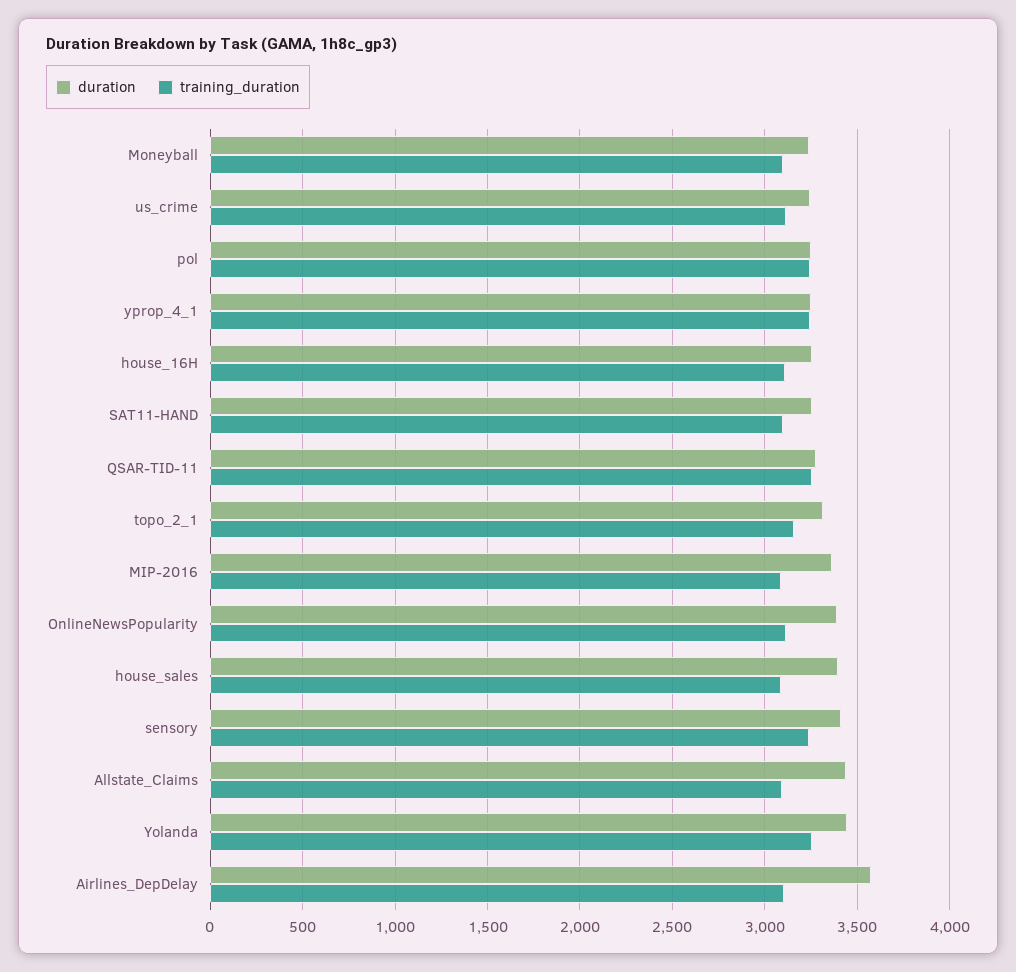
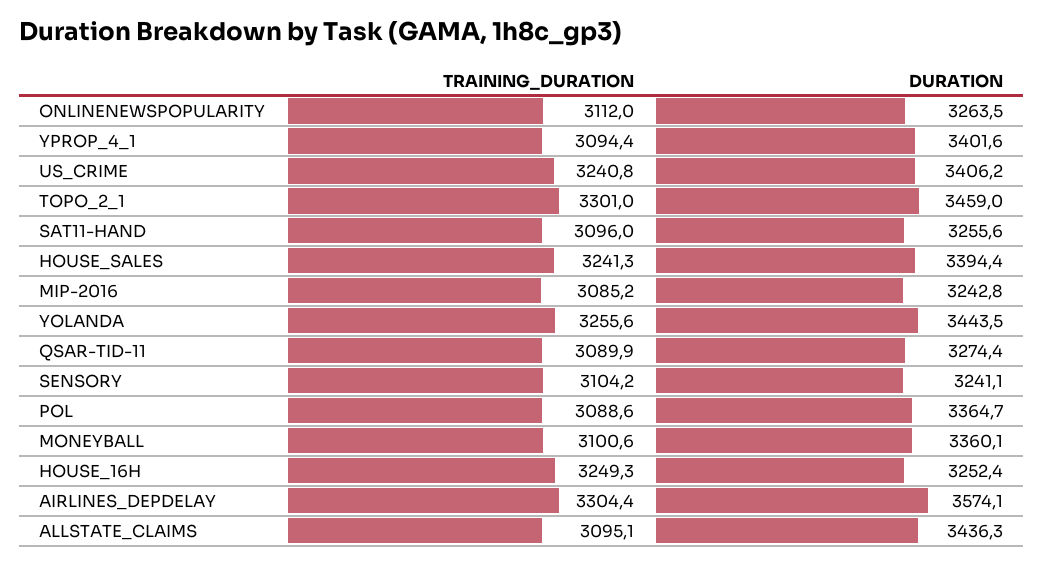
  {
    "duration": {
-     "Moneyball": 3250,
+     "Moneyball": 3360.1,
-     "us_crime": 3250,
+     "us_crime": 3406.2,
-     "pol": 3250,
+     "pol": 3364.7,
-     "yprop_4_1": 3250,
+     "yprop_4_1": 3401.6,
      "house_16H": 3252.4,
      "SAT11-HAND": 3255.6,
      "QSAR-TID-11": 3274.4,
-     "topo_2_1": 3300,
+     "topo_2_1": 3459,
-     "MIP-2016": 3350,
+     "MIP-2016": 3242.8,
-     "OnlineNewsPopularity": 3400,
+     "OnlineNewsPopularity": 3263.5,
      "house_sales": 3394.4,
-     "sensory": 3400,
+     "sensory": 3241.1,
      "Allstate_Claims": 3436.3,
      "Yolanda": 3443.5,
      "Airlines_DepDelay": 3574.1
    },
    "training_duration": {
      "Moneyball": 3100.6,
-     "us_crime": 3100,
+     "us_crime": 3240.8,
-     "pol": 3250,
+     "pol": 3088.6,
-     "yprop_4_1": 3250,
+     "yprop_4_1": 3094.4,
-     "house_16H": 3100,
+     "house_16H": 3249.3,
      "SAT11-HAND": 3096,
-     "QSAR-TID-11": 3250,
+     "QSAR-TID-11": 3089.9,
-     "topo_2_1": 3150,
+     "topo_2_1": 3301,
      "MIP-2016": 3085.2,
      "OnlineNewsPopularity": 3112,
-     "house_sales": 3100,
+     "house_sales": 3241.3,
-     "sensory": 3250,
+     "sensory": 3104.2,
      "Allstate_Claims": 3095.1,
      "Yolanda": 3255.6,
-     "Airlines_DepDelay": 3100
+     "Airlines_DepDelay": 3304.4
    }
  }

